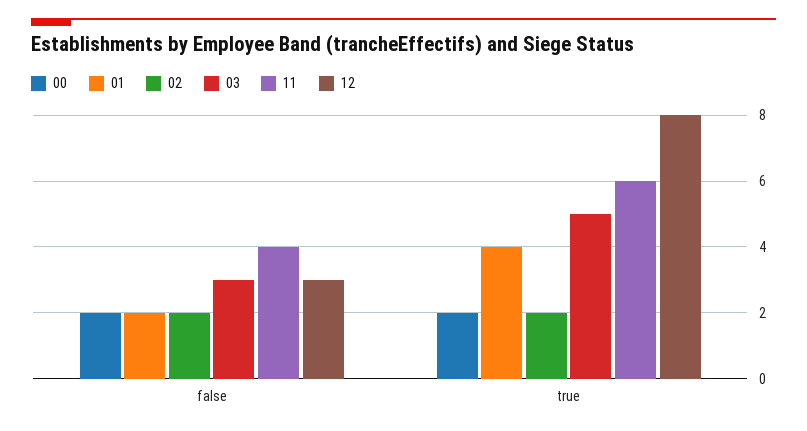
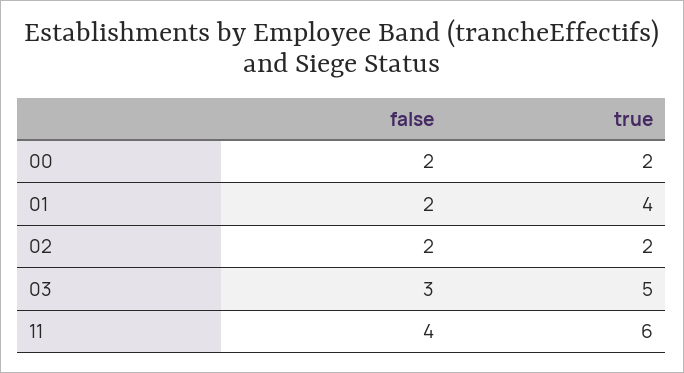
  {
    "00": {
      "false": 2,
      "true": 2
    },
    "01": {
      "false": 2,
      "true": 4
    },
    "02": {
      "false": 2,
      "true": 2
    },
    "03": {
      "false": 3,
      "true": 5
    },
    "11": {
      "false": 4,
      "true": 6
-   },
+   }
-   "12": {
-     "false": 3,
-     "true": 8
-   }
  }

